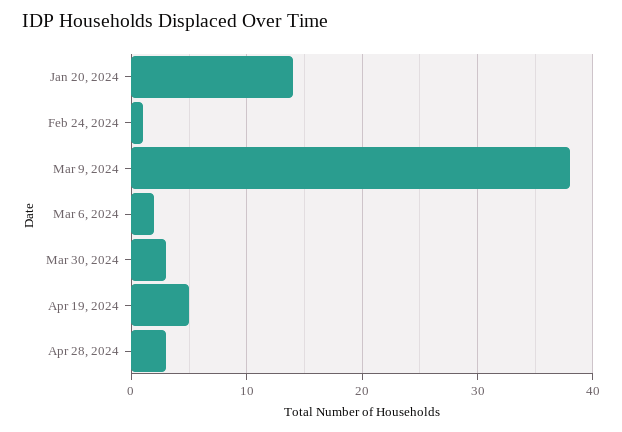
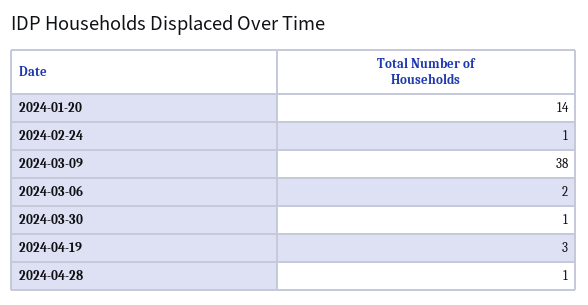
  {
    "Jan 20, 2024": 14,
    "Feb 24, 2024": 1,
    "Mar 9, 2024": 38,
    "Mar 6, 2024": 2,
-   "Mar 30, 2024": 3,
+   "Mar 30, 2024": 1,
-   "Apr 19, 2024": 5,
+   "Apr 19, 2024": 3,
-   "Apr 28, 2024": 3
+   "Apr 28, 2024": 1
  }

